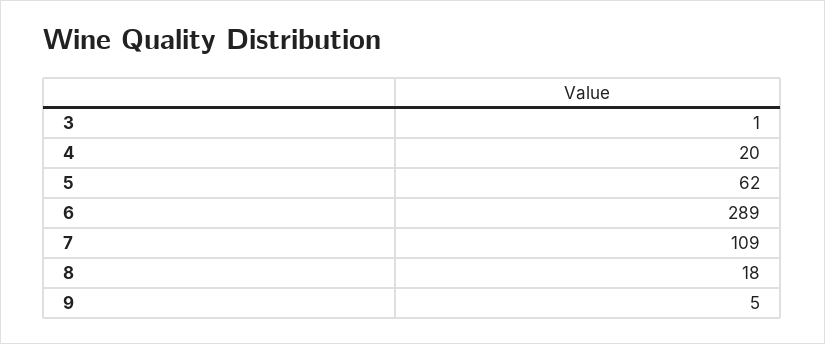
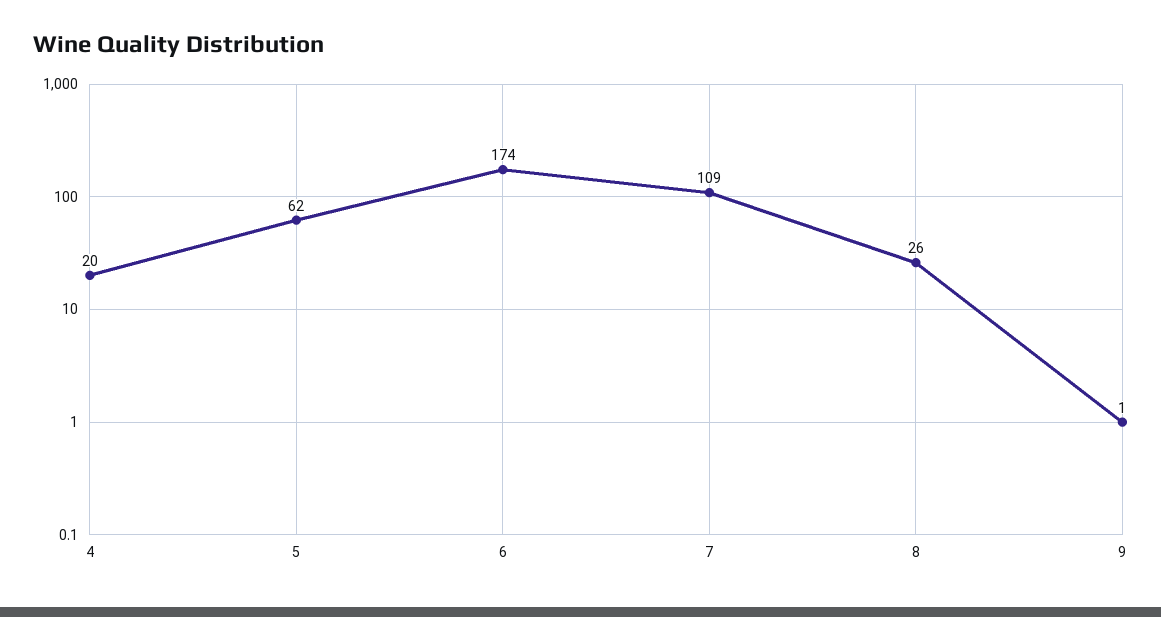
  {
-   "3": 1,
    "4": 20,
    "5": 62,
-   "6": 289,
+   "6": 174,
    "7": 109,
-   "8": 18,
+   "8": 26,
-   "9": 5
+   "9": 1
  }

